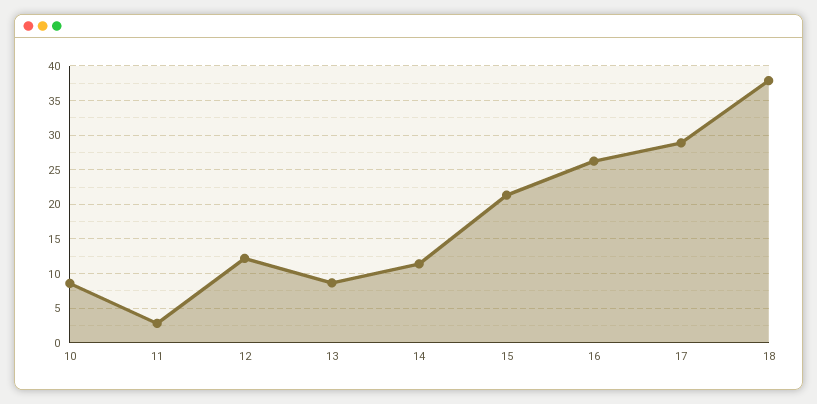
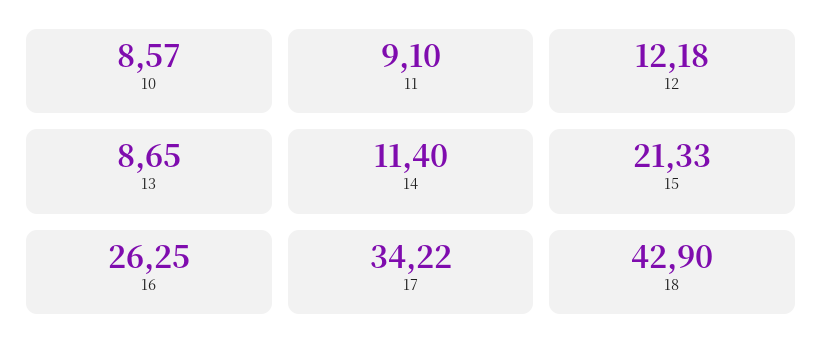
  {
    "10": 8.57,
-   "11": 3,
+   "11": 9.1,
    "12": 12.18,
    "13": 8.65,
    "14": 11.4,
    "15": 21.33,
    "16": 26.25,
-   "17": 29,
+   "17": 34.22,
-   "18": 38
+   "18": 42.9
  }

